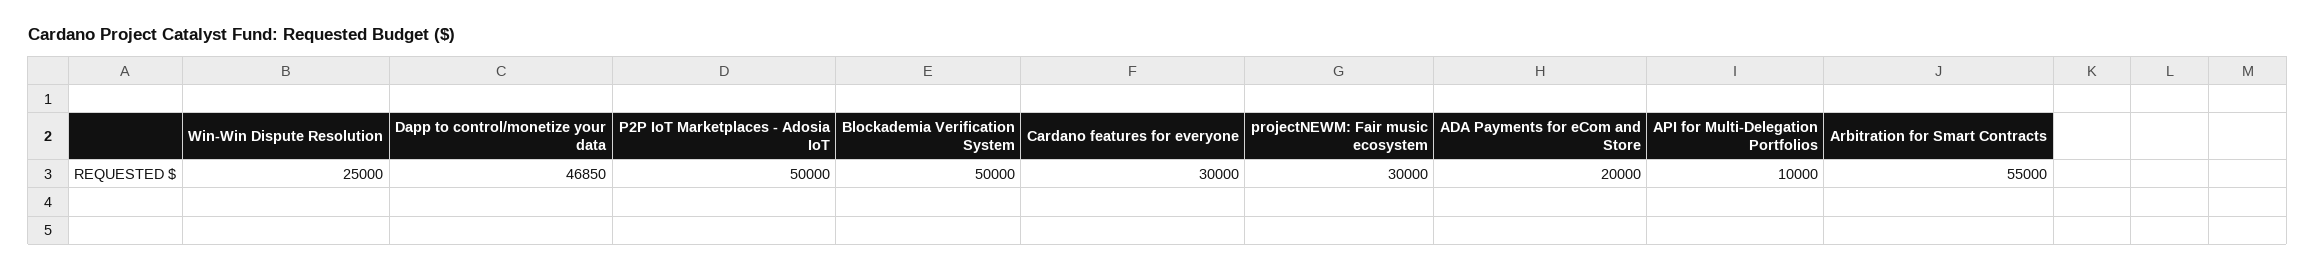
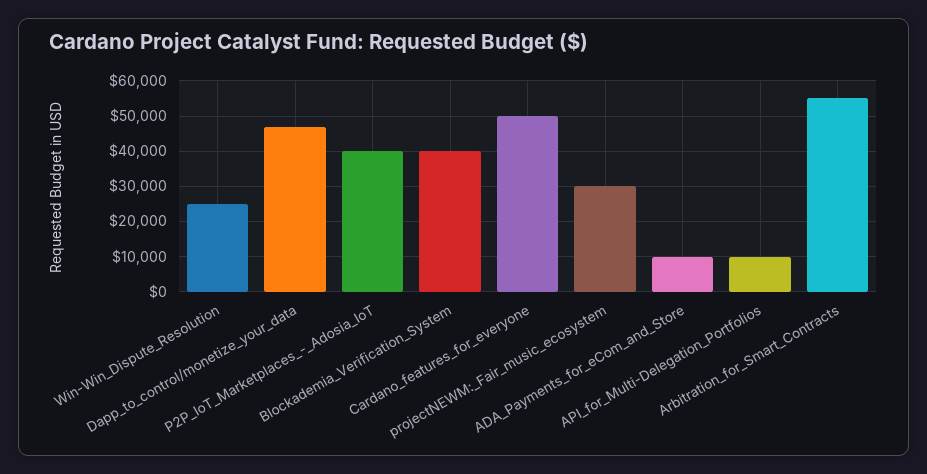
  {
    "Win-Win Dispute Resolution": 25000,
    "Dapp to control/monetize your data": 46850,
-   "P2P IoT Marketplaces - Adosia IoT": 50000,
+   "P2P IoT Marketplaces - Adosia IoT": 40000,
-   "Blockademia Verification System": 50000,
+   "Blockademia Verification System": 40000,
-   "Cardano features for everyone": 30000,
+   "Cardano features for everyone": 50000,
    "projectNEWM: Fair music ecosystem": 30000,
-   "ADA Payments for eCom and Store": 20000,
+   "ADA Payments for eCom and Store": 10000,
    "API for Multi-Delegation Portfolios": 10000,
    "Arbitration for Smart Contracts": 55000
  }

